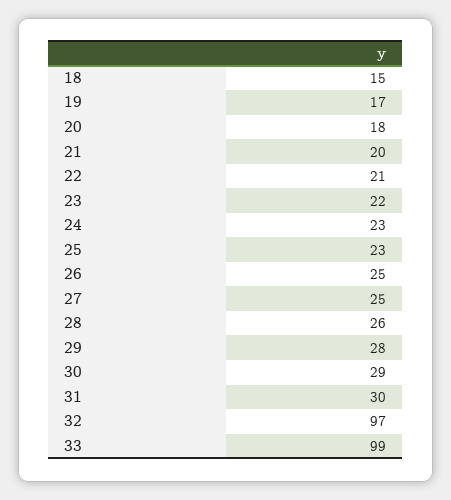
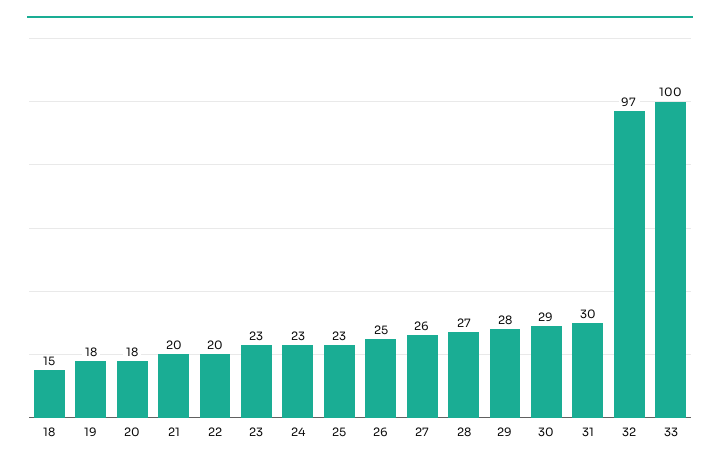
  {
    "18": 15,
-   "19": 17,
+   "19": 18,
    "20": 18,
    "21": 20,
-   "22": 21,
+   "22": 20,
-   "23": 22,
+   "23": 23,
    "24": 23,
    "25": 23,
    "26": 25,
-   "27": 25,
+   "27": 26,
-   "28": 26,
+   "28": 27,
    "29": 28,
    "30": 29,
    "31": 30,
    "32": 97,
-   "33": 99
+   "33": 100
  }

